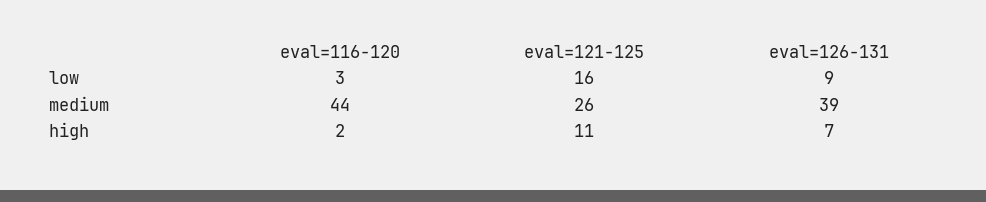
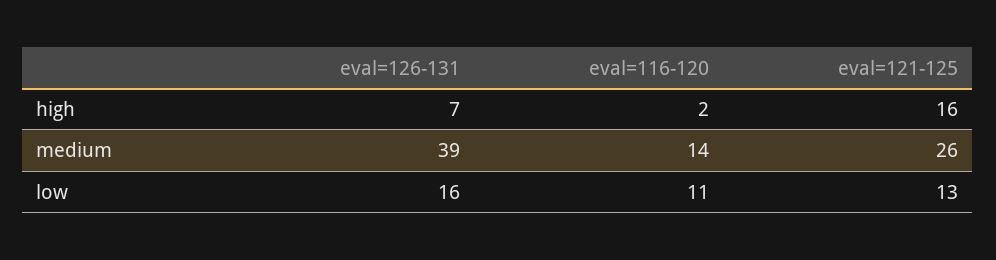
  {
    "eval=116-120": {
-     "low": 3,
+     "low": 11,
-     "medium": 44,
+     "medium": 14,
      "high": 2
    },
    "eval=121-125": {
-     "low": 16,
+     "low": 13,
      "medium": 26,
-     "high": 11
+     "high": 16
    },
    "eval=126-131": {
-     "low": 9,
+     "low": 16,
      "medium": 39,
      "high": 7
    }
  }

